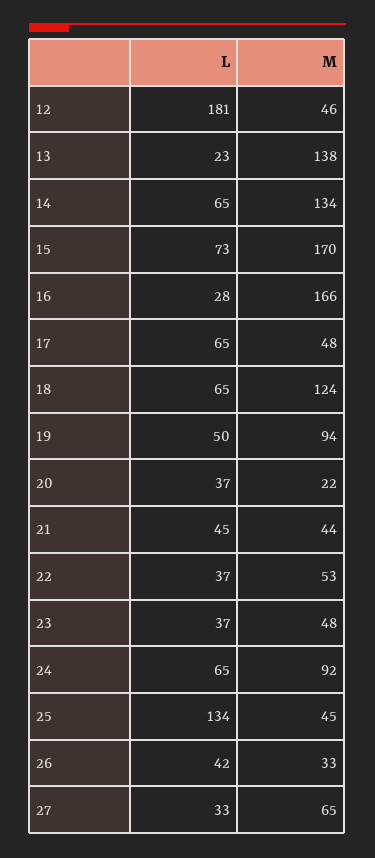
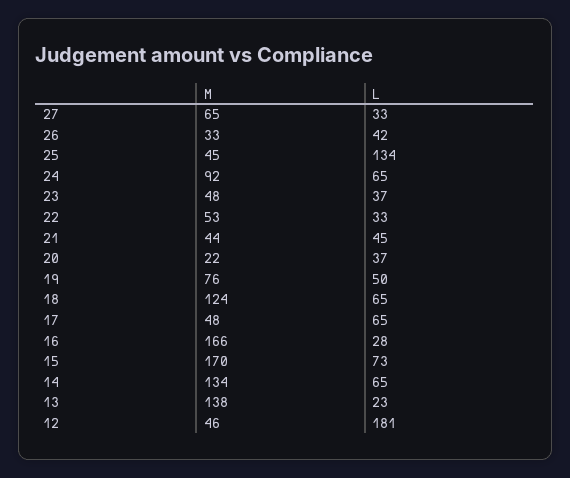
  {
    "L": {
      "12": 181,
      "13": 23,
      "14": 65,
      "15": 73,
      "16": 28,
      "17": 65,
      "18": 65,
      "19": 50,
      "20": 37,
      "21": 45,
-     "22": 37,
+     "22": 33,
      "23": 37,
      "24": 65,
      "25": 134,
      "26": 42,
      "27": 33
    },
    "M": {
      "12": 46,
      "13": 138,
      "14": 134,
      "15": 170,
      "16": 166,
      "17": 48,
      "18": 124,
-     "19": 94,
+     "19": 76,
      "20": 22,
      "21": 44,
      "22": 53,
      "23": 48,
      "24": 92,
      "25": 45,
      "26": 33,
      "27": 65
    }
  }

